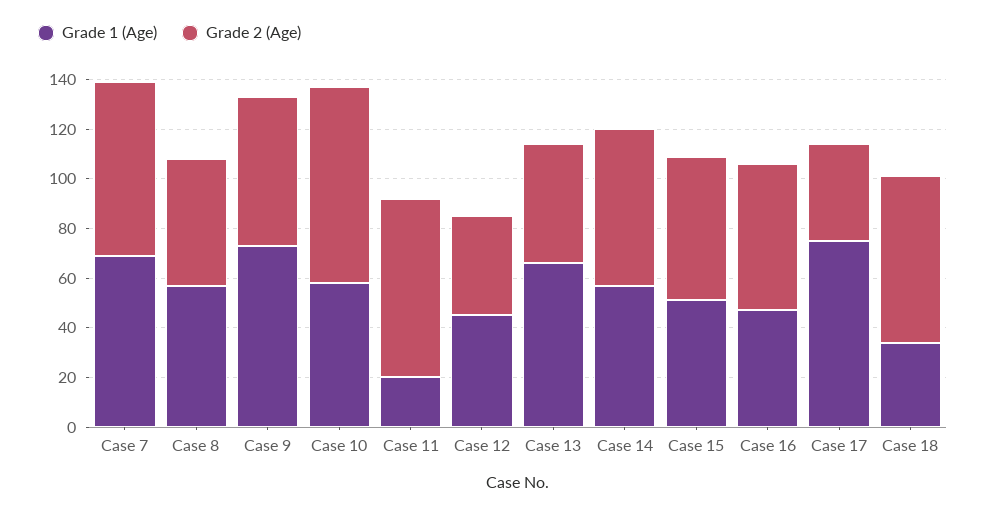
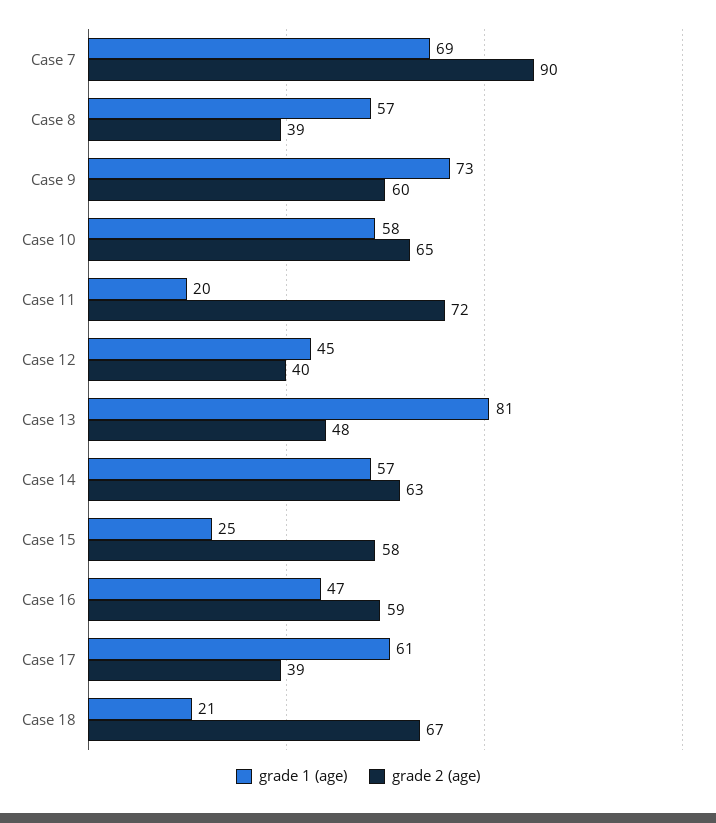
  {
    "Grade 1 (Age)": {
      "Case 7": 69,
      "Case 8": 57,
      "Case 9": 73,
      "Case 10": 58,
      "Case 11": 20,
      "Case 12": 45,
-     "Case 13": 65,
+     "Case 13": 81,
      "Case 14": 57,
-     "Case 15": 50,
+     "Case 15": 25,
      "Case 16": 47,
-     "Case 17": 75,
+     "Case 17": 61,
-     "Case 18": 35
+     "Case 18": 21
    },
    "Grade 2 (Age)": {
-     "Case 7": 70,
+     "Case 7": 90,
-     "Case 8": 50,
+     "Case 8": 39,
      "Case 9": 60,
-     "Case 10": 80,
+     "Case 10": 65,
      "Case 11": 72,
      "Case 12": 40,
      "Case 13": 48,
      "Case 14": 63,
      "Case 15": 58,
      "Case 16": 59,
      "Case 17": 39,
      "Case 18": 67
    }
  }

